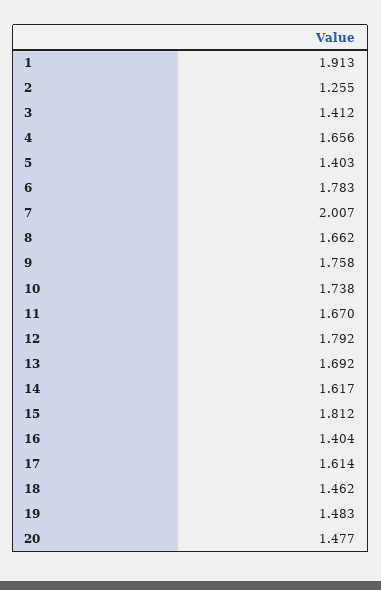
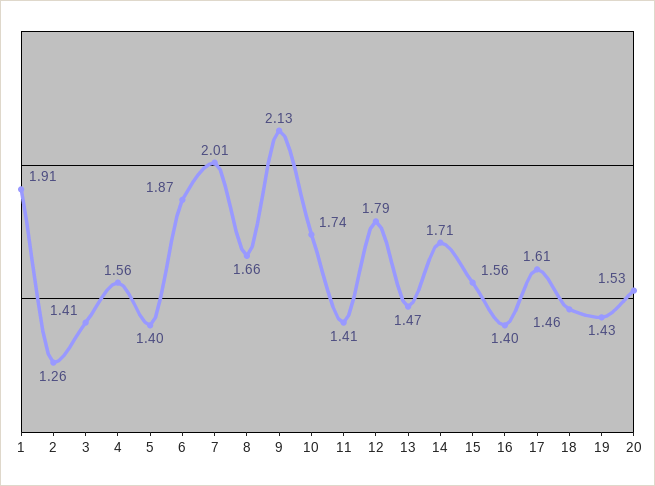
  {
    "1": 1.913,
    "2": 1.255,
    "3": 1.412,
-   "4": 1.656,
+   "4": 1.56,
    "5": 1.403,
-   "6": 1.783,
+   "6": 1.87,
    "7": 2.007,
    "8": 1.662,
-   "9": 1.758,
+   "9": 2.13,
    "10": 1.738,
-   "11": 1.67,
+   "11": 1.41,
    "12": 1.792,
-   "13": 1.692,
+   "13": 1.47,
-   "14": 1.617,
+   "14": 1.71,
-   "15": 1.812,
+   "15": 1.56,
    "16": 1.404,
    "17": 1.614,
    "18": 1.462,
-   "19": 1.483,
+   "19": 1.43,
-   "20": 1.477
+   "20": 1.53
  }

